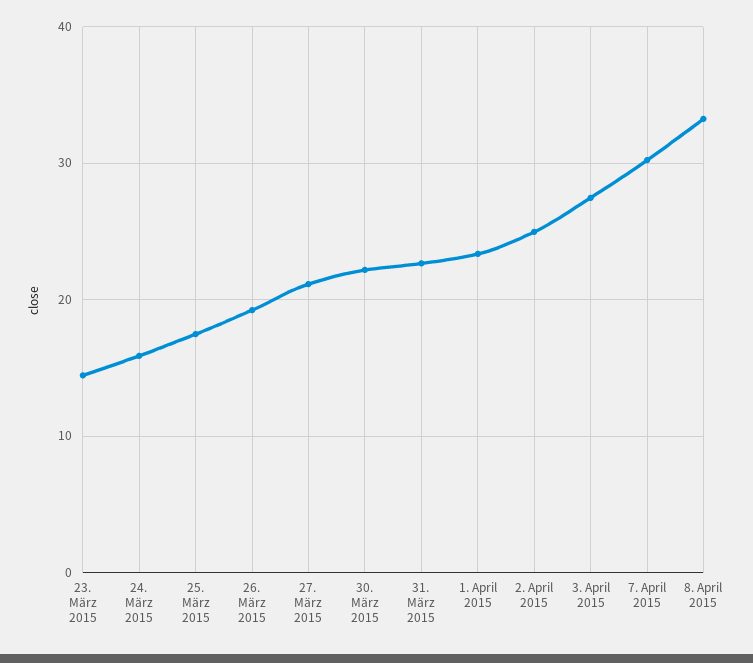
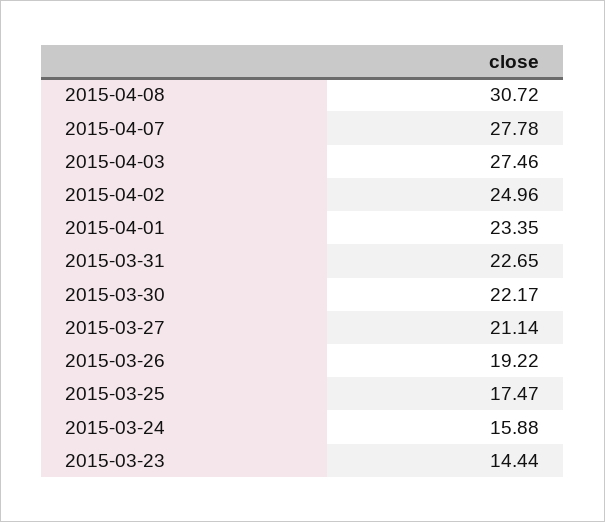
  {
    "23. März 2015": 14.44,
    "24. März 2015": 15.88,
    "25. März 2015": 17.47,
    "26. März 2015": 19.22,
    "27. März 2015": 21.14,
    "30. März 2015": 22.17,
    "31. März 2015": 22.65,
    "1. April 2015": 23.35,
    "2. April 2015": 24.96,
    "3. April 2015": 27.46,
-   "7. April 2015": 30,
+   "7. April 2015": 27.78,
-   "8. April 2015": 33
+   "8. April 2015": 30.72
  }

